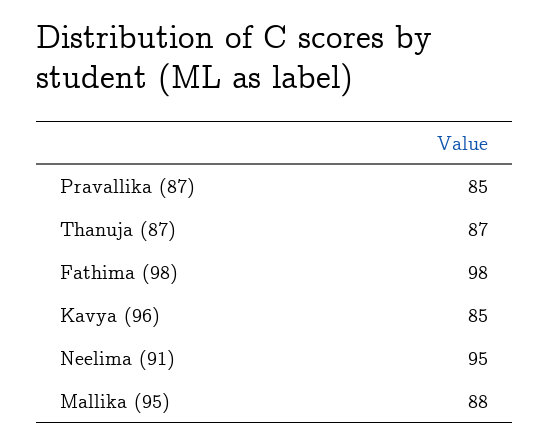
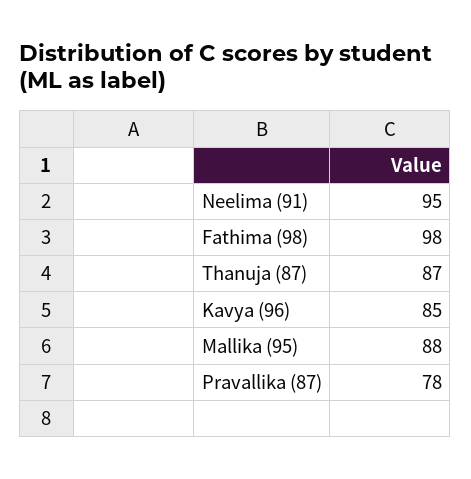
  {
-   "Pravallika (87)": 85,
+   "Pravallika (87)": 78,
    "Thanuja (87)": 87,
    "Fathima (98)": 98,
    "Kavya (96)": 85,
    "Neelima (91)": 95,
    "Mallika (95)": 88
  }

